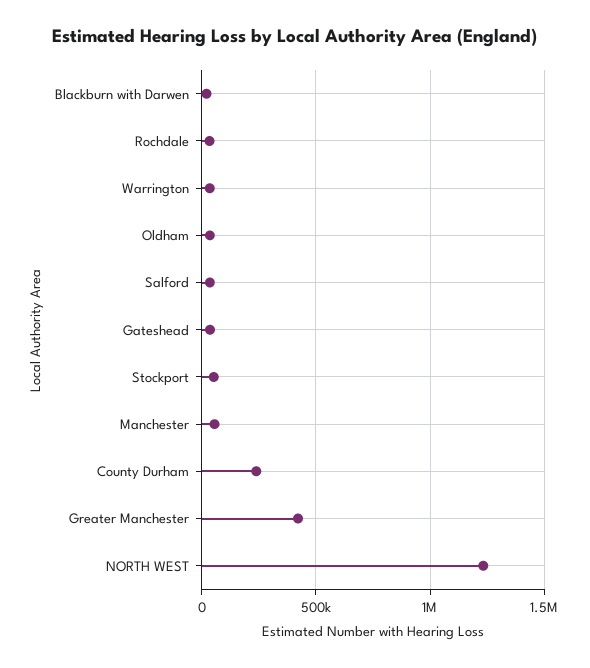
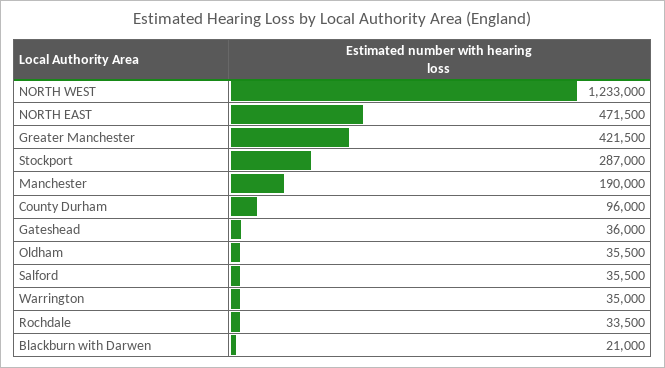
  {
    "Blackburn with Darwen": 21000,
    "Rochdale": 33500,
    "Warrington": 35000,
    "Oldham": 35500,
    "Salford": 35500,
    "Gateshead": 36000,
-   "Stockport": 50000,
+   "Stockport": 287000,
-   "Manchester": 50000,
+   "Manchester": 190000,
-   "County Durham": 250000,
+   "County Durham": 96000,
    "Greater Manchester": 421500,
-   "NORTH WEST": 1233000
+   "NORTH WEST": 1233000,
+   "NORTH EAST": 471500
  }

